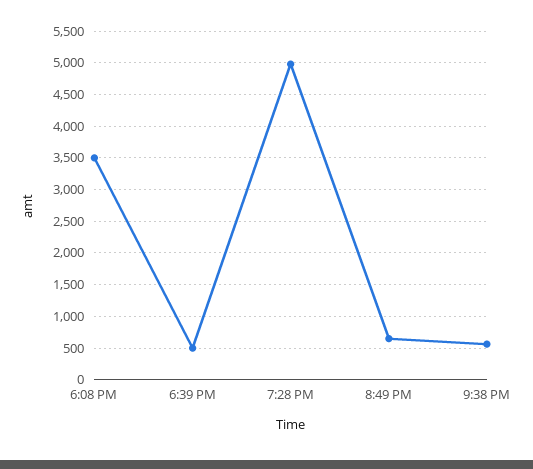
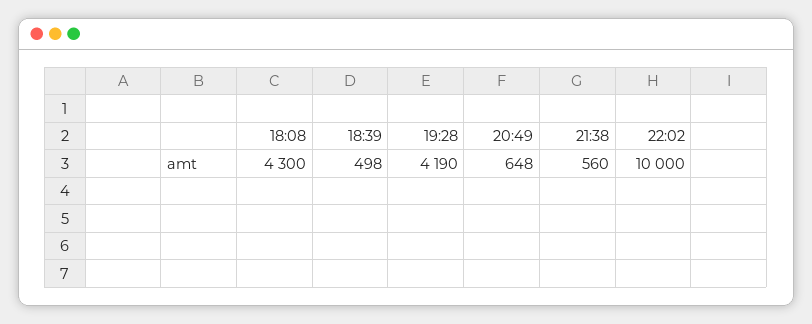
  {
-   "6:08 PM": 3500,
+   "6:08 PM": 4300,
    "6:39 PM": 498,
-   "7:28 PM": 5000,
+   "7:28 PM": 4190,
    "8:49 PM": 648,
-   "9:38 PM": 560
+   "9:38 PM": 560,
+   "22:02": 10000
  }

